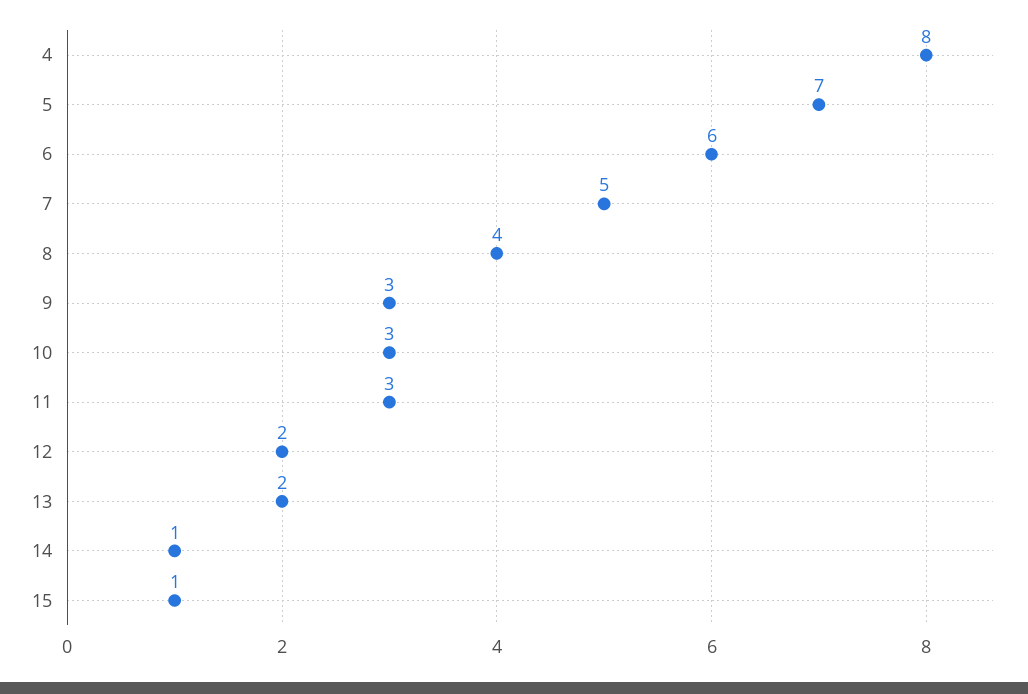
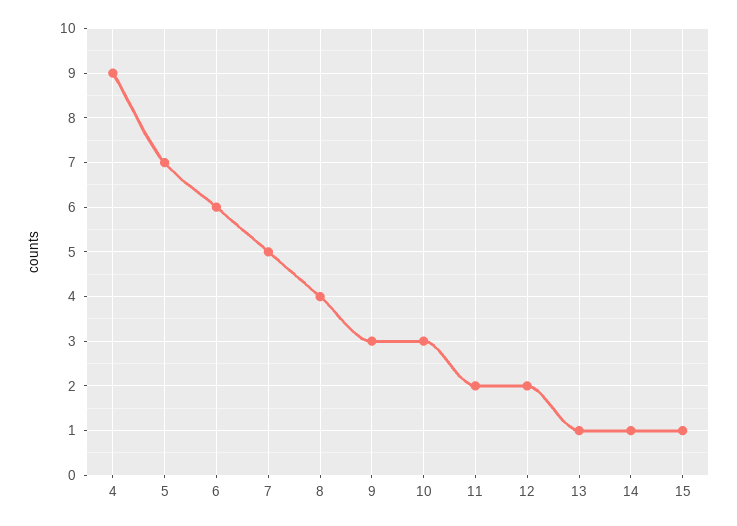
  {
-   "4": 8,
+   "4": 9,
    "5": 7,
    "6": 6,
    "7": 5,
    "8": 4,
    "9": 3,
    "10": 3,
-   "11": 3,
+   "11": 2,
    "12": 2,
-   "13": 2,
+   "13": 1,
    "14": 1,
    "15": 1
  }

